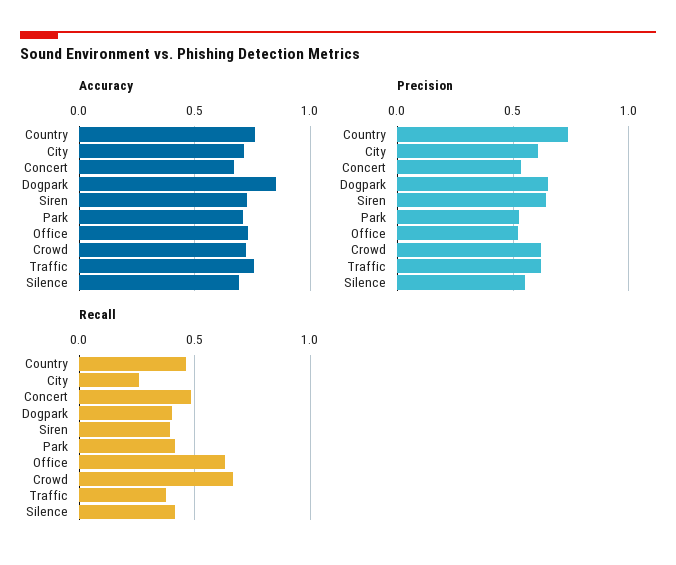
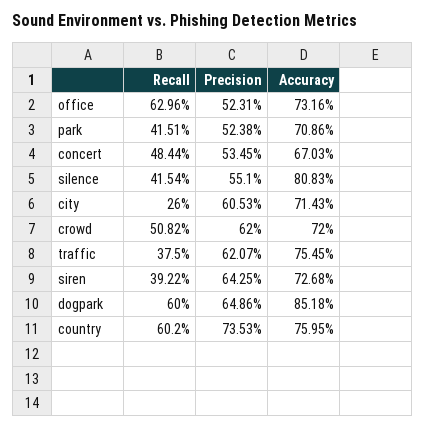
  {
    "Accuracy": {
      "Country": 0.7595,
      "City": 0.7143,
      "Concert": 0.6703,
      "Dogpark": 0.8518,
      "Siren": 0.7268,
      "Park": 0.7086,
      "Office": 0.7316,
      "Crowd": 0.72,
      "Traffic": 0.7545,
-     "Silence": 0.7
+     "Silence": 0.8083
    },
    "Precision": {
      "Country": 0.7353,
      "City": 0.6053,
      "Concert": 0.5345,
      "Dogpark": 0.6486,
      "Siren": 0.6425,
      "Park": 0.5238,
      "Office": 0.5231,
      "Crowd": 0.62,
      "Traffic": 0.6207,
      "Silence": 0.551
    },
    "Recall": {
-     "Country": 0.45,
+     "Country": 0.602,
      "City": 0.26,
      "Concert": 0.4844,
-     "Dogpark": 0.4,
+     "Dogpark": 0.6,
      "Siren": 0.3922,
      "Park": 0.4151,
      "Office": 0.6296,
-     "Crowd": 0.65,
+     "Crowd": 0.5082,
      "Traffic": 0.375,
      "Silence": 0.4154
    }
  }

